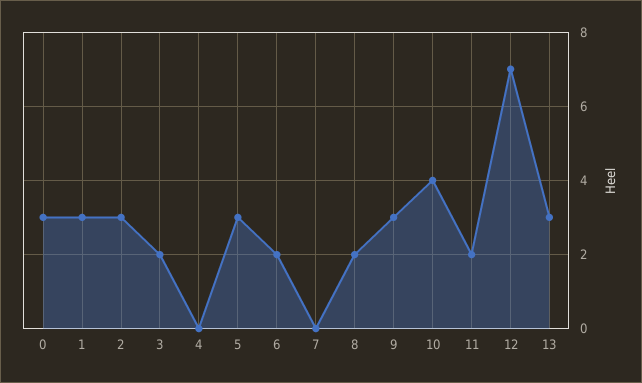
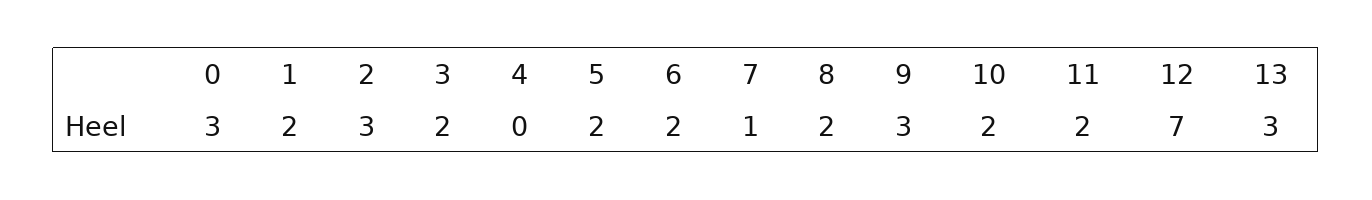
  {
    "0": 3,
-   "1": 3,
+   "1": 2,
    "2": 3,
    "3": 2,
    "4": 0,
-   "5": 3,
+   "5": 2,
    "6": 2,
-   "7": 0,
+   "7": 1,
    "8": 2,
    "9": 3,
-   "10": 4,
+   "10": 2,
    "11": 2,
    "12": 7,
    "13": 3
  }

